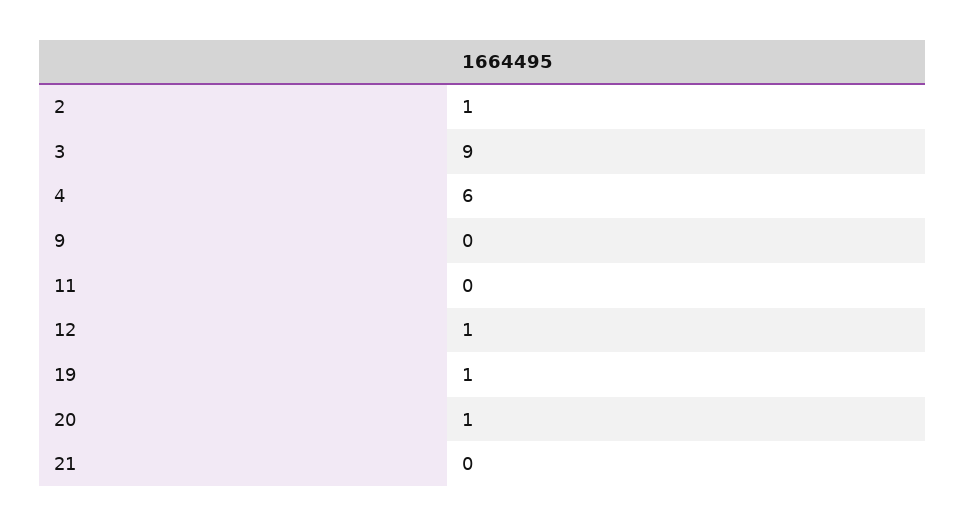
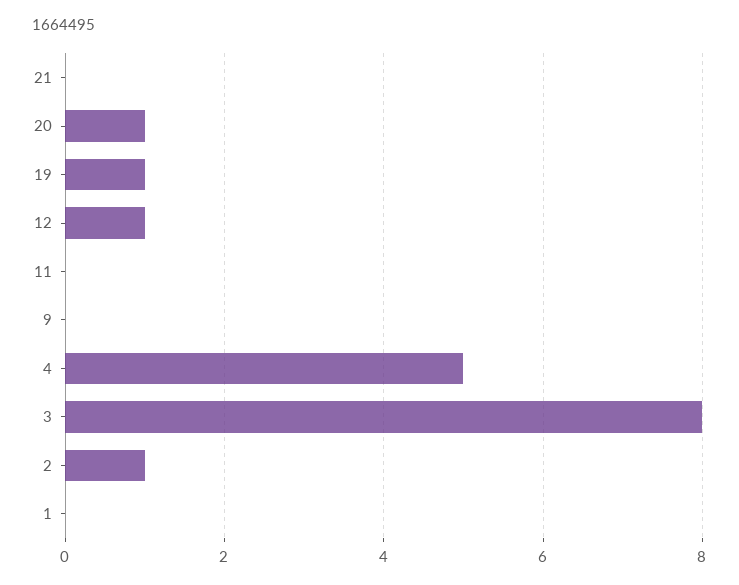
  {
    "2": 1,
-   "3": 9,
+   "3": 8,
-   "4": 6,
+   "4": 5,
    "9": 0,
    "11": 0,
    "12": 1,
    "19": 1,
    "20": 1,
-   "21": 0
+   "21": 0,
+   "1": 0
  }

